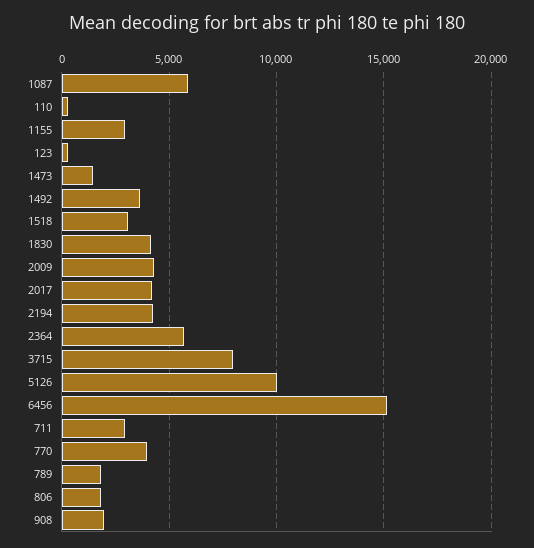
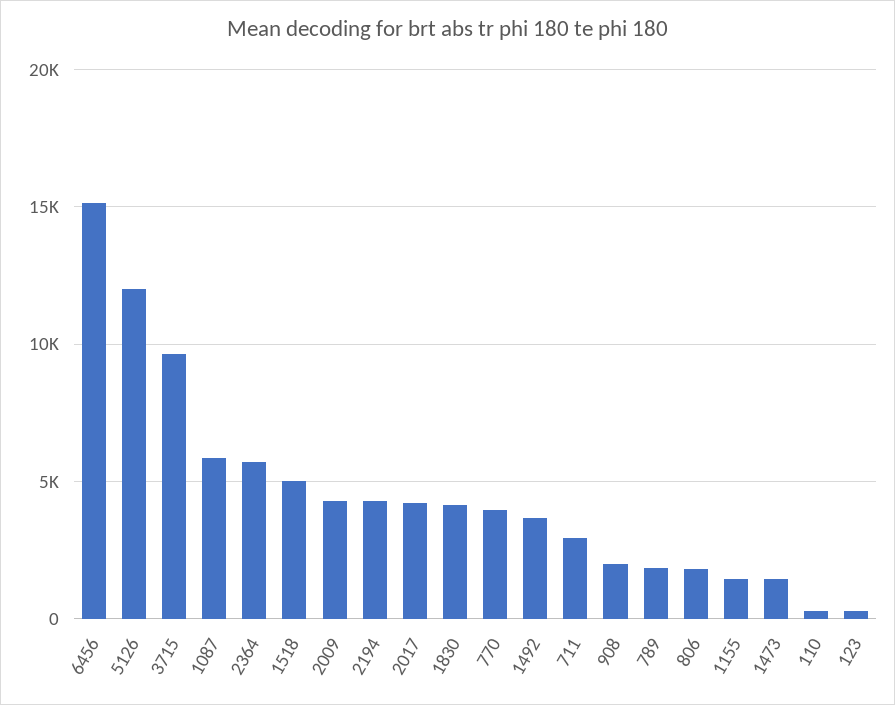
  {
    "1087": 6000,
    "110": 500,
-   "1155": 3000,
+   "1155": 1500,
    "123": 500,
    "1473": 1500,
    "1492": 3500,
-   "1518": 3000,
+   "1518": 5000,
    "1830": 4000,
    "2009": 4500,
    "2017": 4000,
    "2194": 4500,
    "2364": 5500,
-   "3715": 8000,
+   "3715": 9500,
-   "5126": 10000,
+   "5126": 12000,
    "6456": 15000,
    "711": 3000,
    "770": 4000,
    "789": 2000,
    "806": 2000,
    "908": 2000
  }

